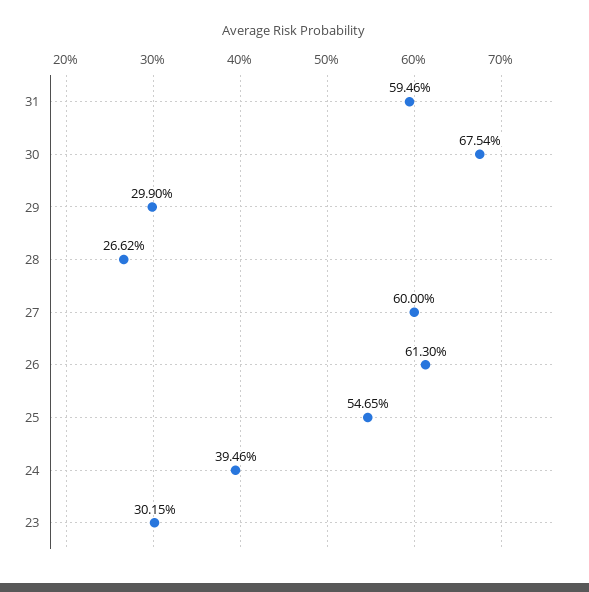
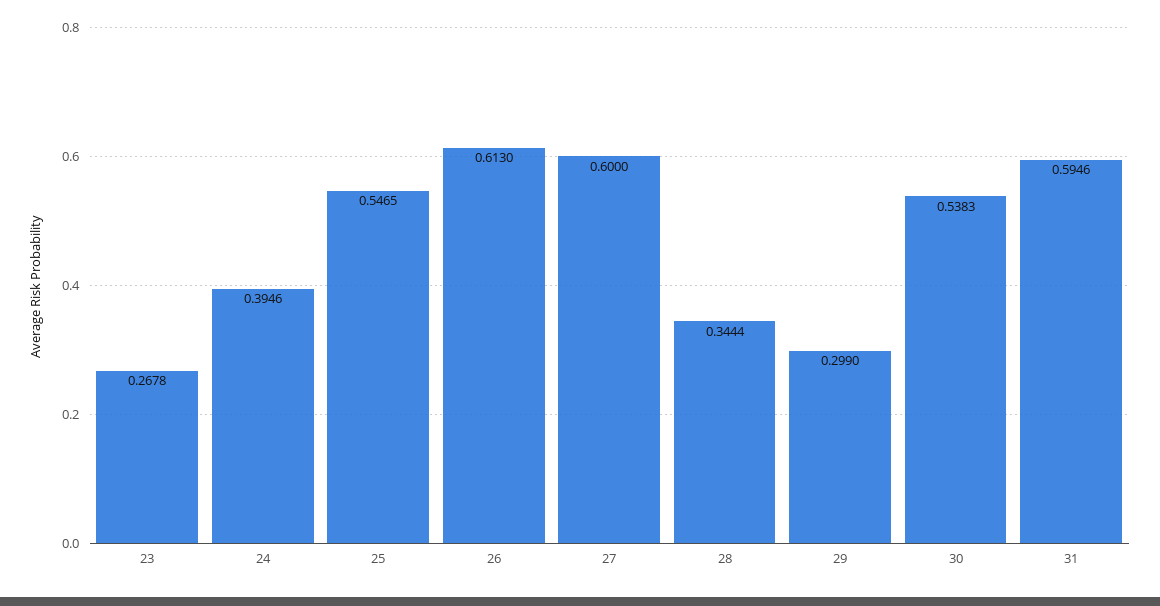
  {
    "31": 0.5946,
-   "30": 0.6754,
+   "30": 0.5383,
    "29": 0.299,
-   "28": 0.2662,
+   "28": 0.3444,
    "27": 0.6,
    "26": 0.613,
    "25": 0.5465,
    "24": 0.3946,
-   "23": 0.3015
+   "23": 0.2678
  }

